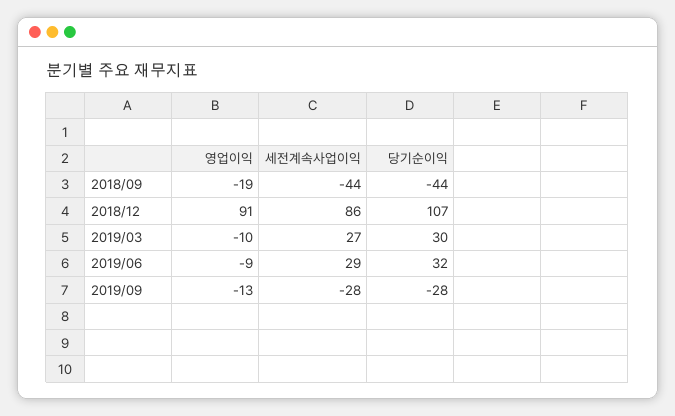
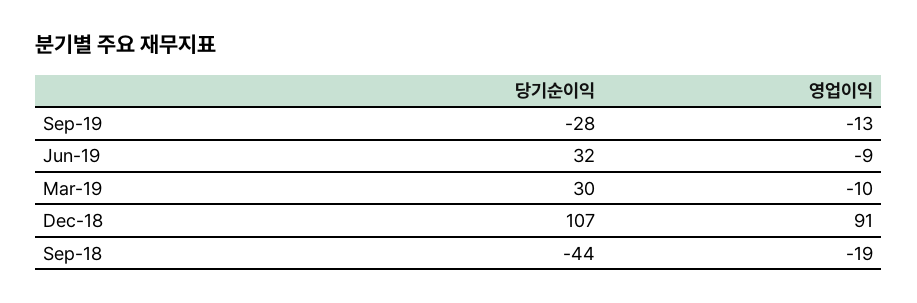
  {
    "영업이익": {
      "2018/09": -19,
      "2018/12": 91,
      "2019/03": -10,
      "2019/06": -9,
      "2019/09": -13
    },
-   "세전계속사업이익": {
-     "2018/09": -44,
-     "2018/12": 86,
-     "2019/03": 27,
-     "2019/06": 29,
-     "2019/09": -28
-   },
    "당기순이익": {
      "2018/09": -44,
      "2018/12": 107,
      "2019/03": 30,
      "2019/06": 32,
      "2019/09": -28
    }
  }

